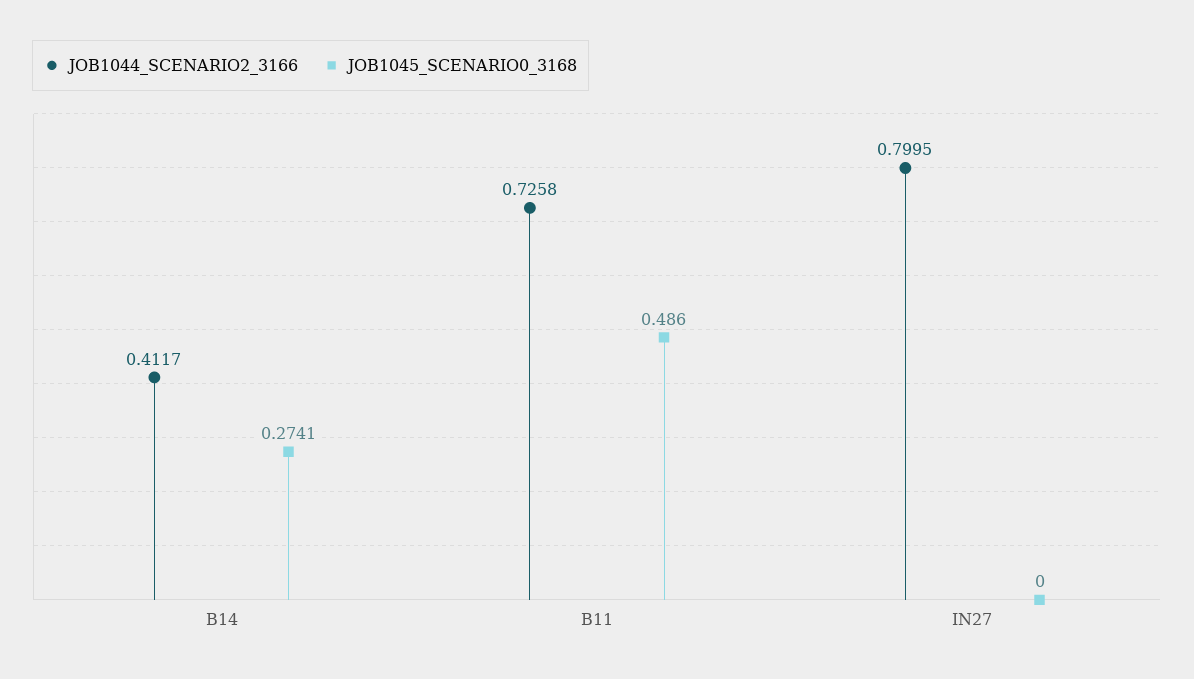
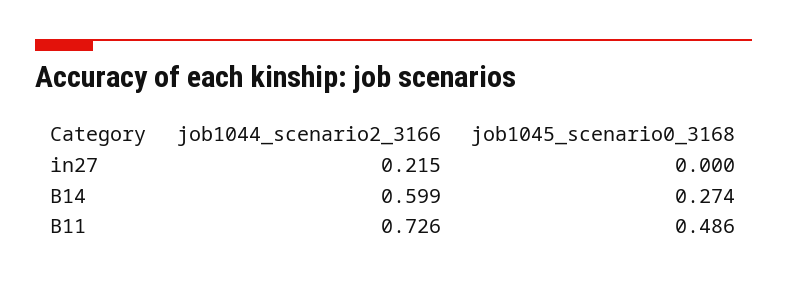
  {
    "JOB1044_SCENARIO2_3166": {
-     "B14": 0.4117,
+     "B14": 0.599,
      "B11": 0.7258,
-     "IN27": 0.7995
+     "IN27": 0.215
    },
    "JOB1045_SCENARIO0_3168": {
      "B14": 0.2741,
      "B11": 0.486,
      "IN27": 0
    }
  }

